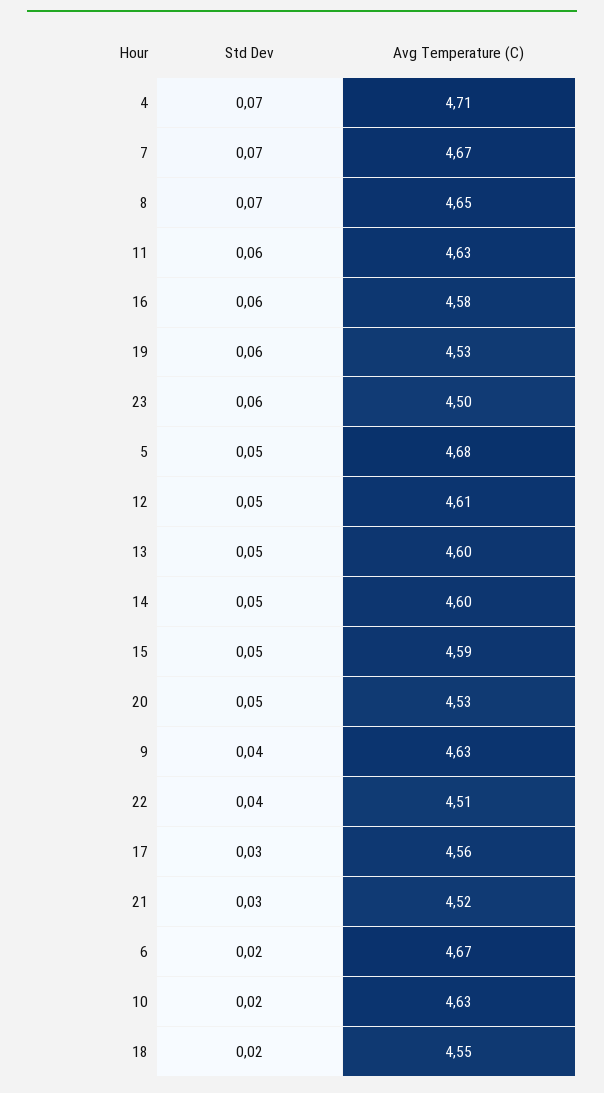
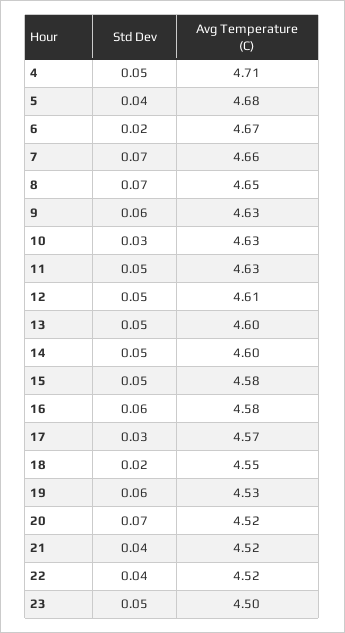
  {
    "Std Dev": {
-     "4": 0.07,
+     "4": 0.05,
      "7": 0.07,
      "8": 0.07,
-     "11": 0.06,
+     "11": 0.05,
      "16": 0.06,
      "19": 0.06,
-     "23": 0.06,
+     "23": 0.05,
-     "5": 0.05,
+     "5": 0.04,
      "12": 0.05,
      "13": 0.05,
      "14": 0.05,
      "15": 0.05,
-     "20": 0.05,
+     "20": 0.07,
-     "9": 0.04,
+     "9": 0.06,
      "22": 0.04,
      "17": 0.03,
-     "21": 0.03,
+     "21": 0.04,
      "6": 0.02,
-     "10": 0.02,
+     "10": 0.03,
      "18": 0.02
    },
    "Avg Temperature (C)": {
      "4": 4.71,
-     "7": 4.67,
+     "7": 4.66,
      "8": 4.65,
      "11": 4.63,
      "16": 4.58,
      "19": 4.53,
      "23": 4.5,
      "5": 4.68,
      "12": 4.61,
      "13": 4.6,
      "14": 4.6,
-     "15": 4.59,
+     "15": 4.58,
-     "20": 4.53,
+     "20": 4.52,
      "9": 4.63,
-     "22": 4.51,
+     "22": 4.52,
-     "17": 4.56,
+     "17": 4.57,
      "21": 4.52,
      "6": 4.67,
      "10": 4.63,
      "18": 4.55
    }
  }

